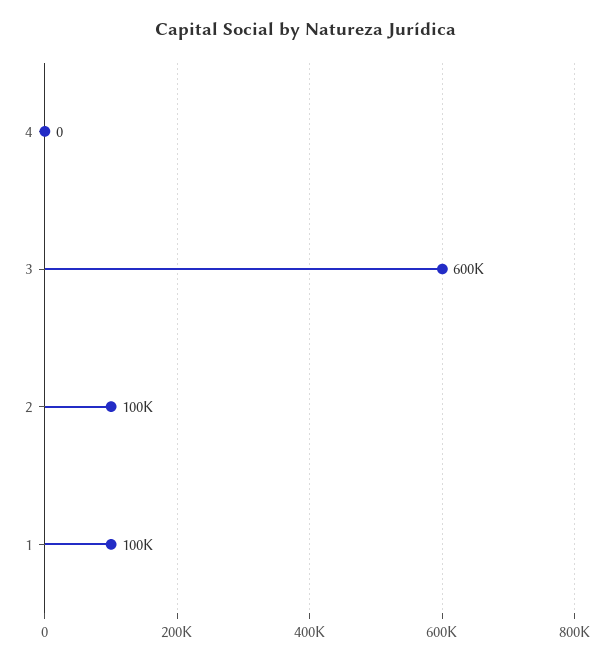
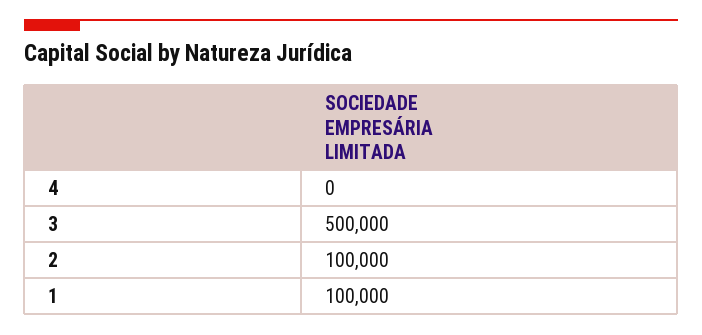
  {
    "4": 0,
-   "3": 600000,
+   "3": 500000,
    "2": 100000,
    "1": 100000
  }

